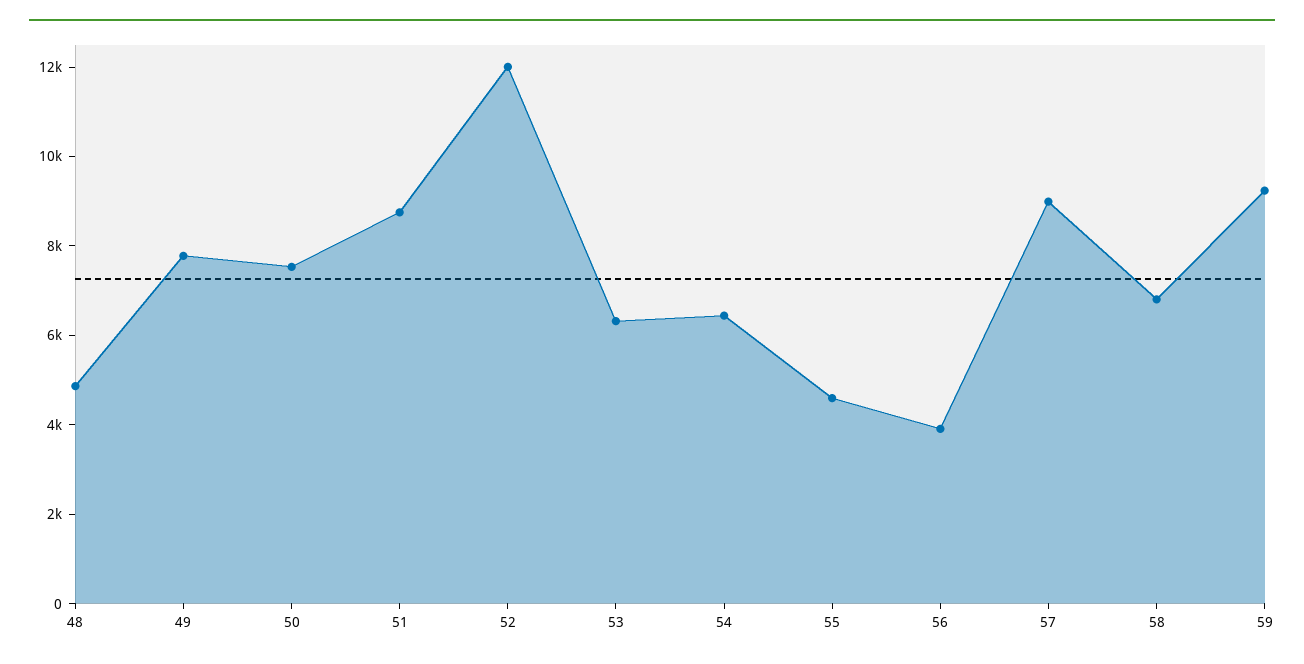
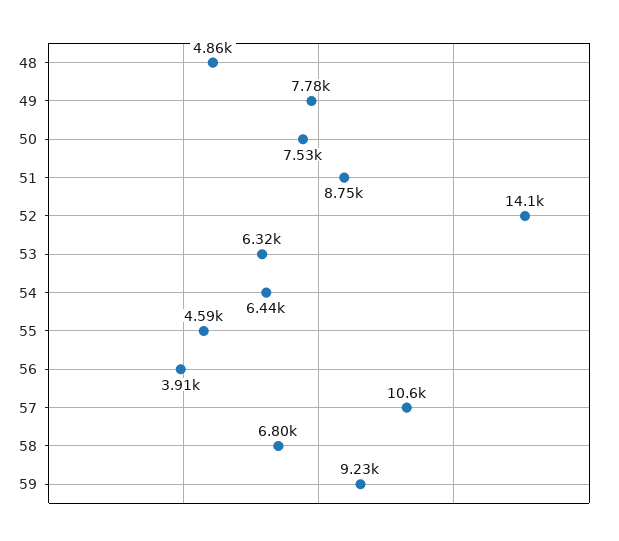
  {
    "48": 4860,
    "49": 7780,
    "50": 7530,
    "51": 8750,
-   "52": 12000,
+   "52": 14100,
    "53": 6320,
    "54": 6440,
    "55": 4590,
    "56": 3910,
-   "57": 9000,
+   "57": 10600,
    "58": 6800,
    "59": 9230
  }

